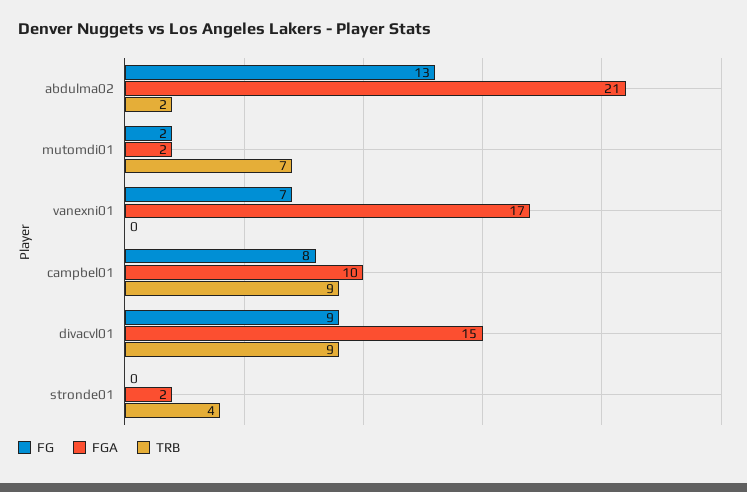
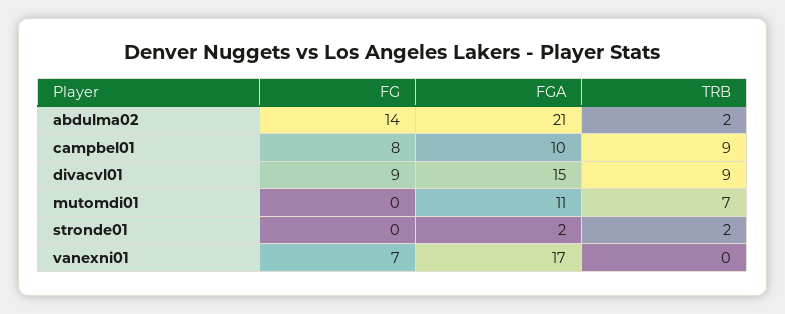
  {
    "FG": {
-     "abdulma02": 13,
+     "abdulma02": 14,
-     "mutomdi01": 2,
+     "mutomdi01": 0,
      "vanexni01": 7,
      "campbel01": 8,
      "divacvl01": 9,
      "stronde01": 0
    },
    "FGA": {
      "abdulma02": 21,
-     "mutomdi01": 2,
+     "mutomdi01": 11,
      "vanexni01": 17,
      "campbel01": 10,
      "divacvl01": 15,
      "stronde01": 2
    },
    "TRB": {
      "abdulma02": 2,
      "mutomdi01": 7,
      "vanexni01": 0,
      "campbel01": 9,
      "divacvl01": 9,
-     "stronde01": 4
+     "stronde01": 2
    }
  }

